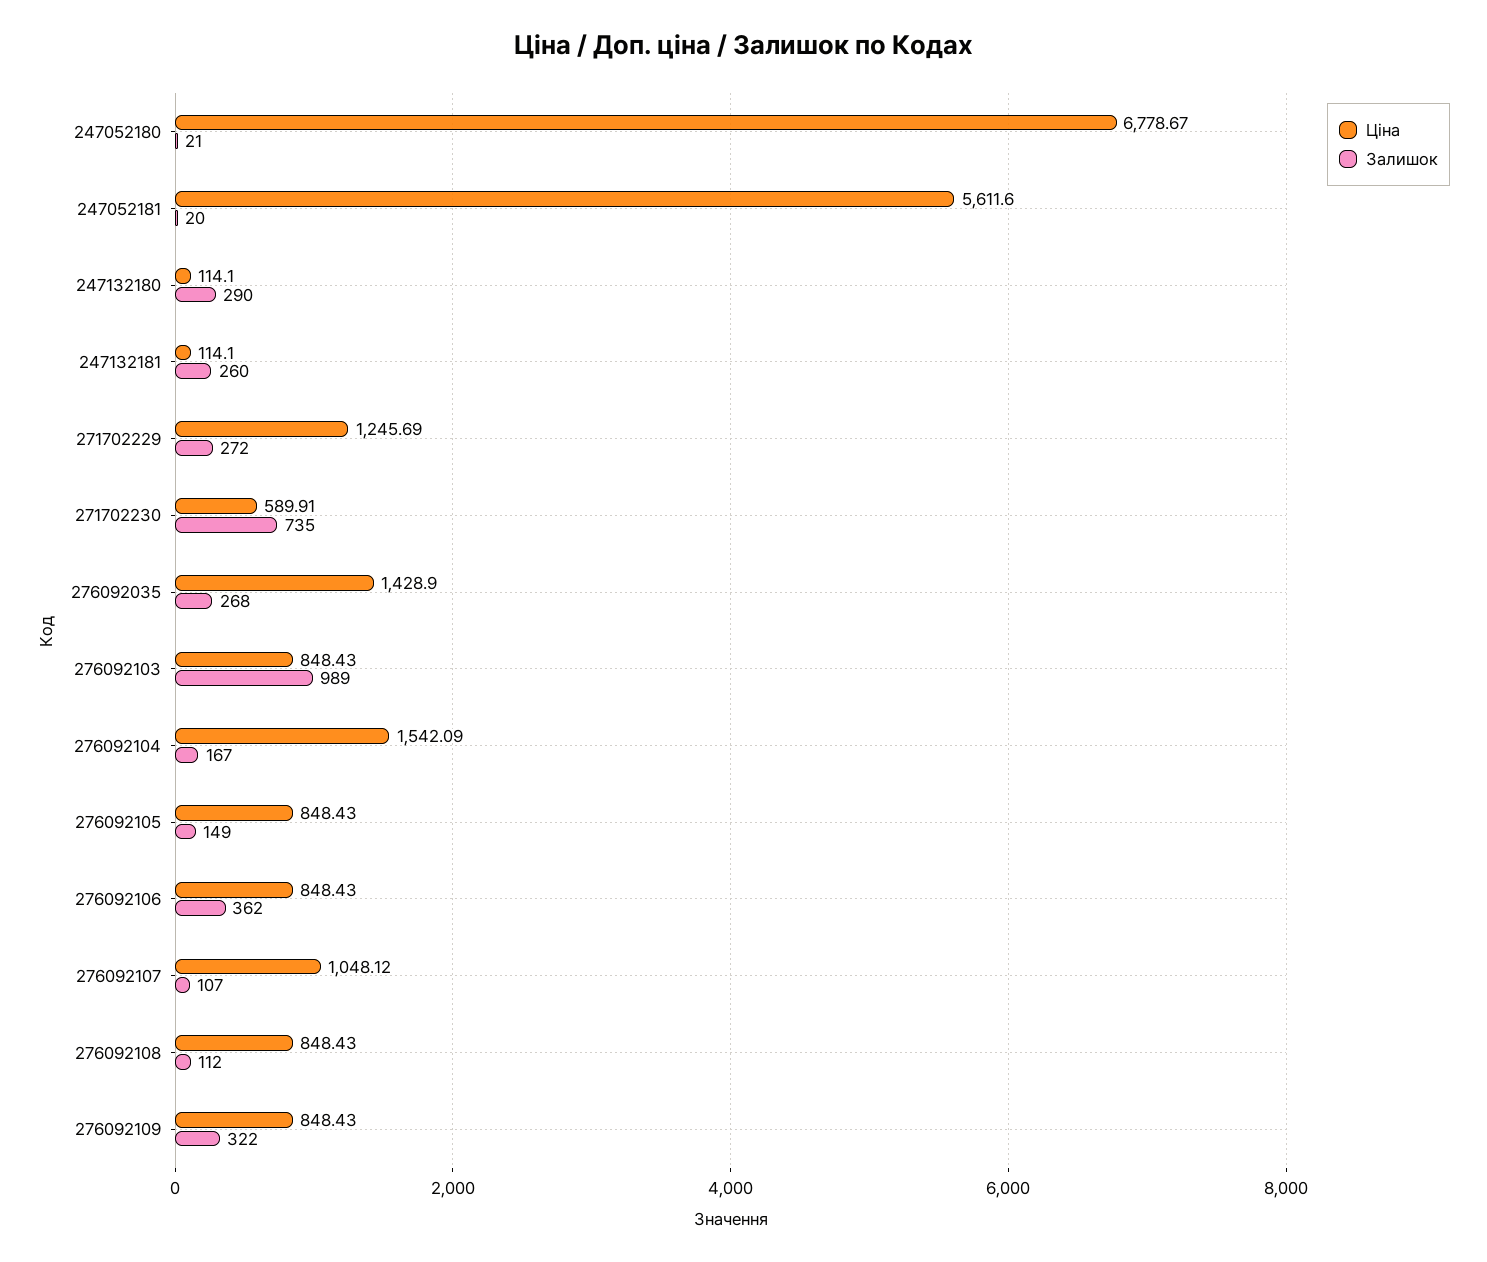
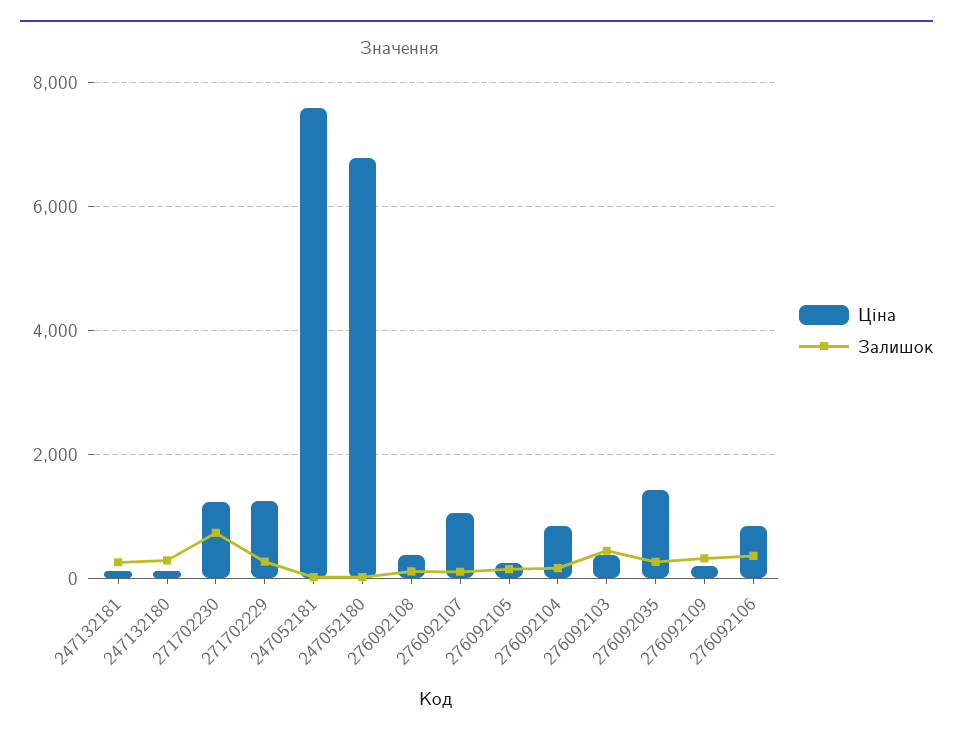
  {
    "Ціна": {
      "247052180": 6778.67,
-     "247052181": 5611.6,
+     "247052181": 7600,
      "247132180": 114.1,
      "247132181": 114.1,
      "271702229": 1245.69,
-     "271702230": 589.91,
+     "271702230": 1200,
      "276092035": 1428.9,
-     "276092103": 848.43,
+     "276092103": 400,
-     "276092104": 1542.09,
+     "276092104": 800,
-     "276092105": 848.43,
+     "276092105": 200,
      "276092106": 848.43,
      "276092107": 1048.12,
-     "276092108": 848.43,
+     "276092108": 400,
-     "276092109": 848.43
+     "276092109": 200
    },
    "Залишок": {
      "247052180": 21,
      "247052181": 20,
      "247132180": 290,
      "247132181": 260,
      "271702229": 272,
      "271702230": 735,
      "276092035": 268,
-     "276092103": 989,
+     "276092103": 400,
      "276092104": 167,
      "276092105": 149,
      "276092106": 362,
      "276092107": 107,
      "276092108": 112,
      "276092109": 322
    }
  }

